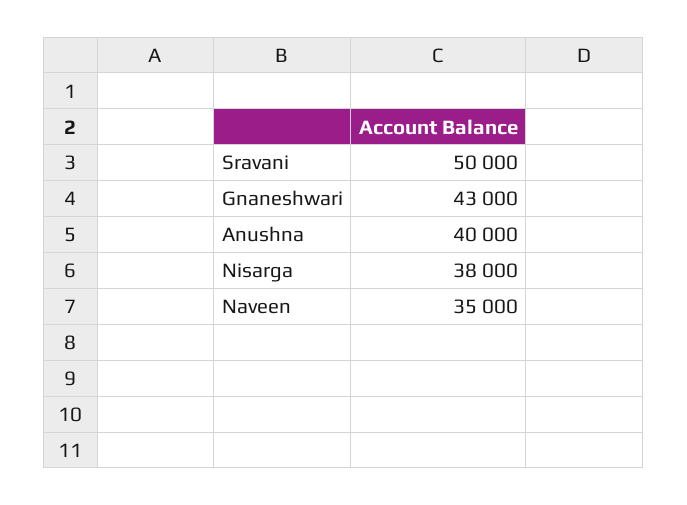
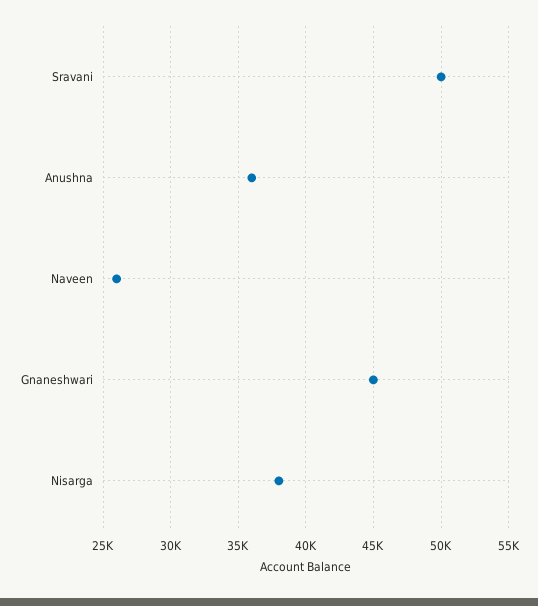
  {
    "Sravani": 50000,
-   "Gnaneshwari": 43000,
+   "Gnaneshwari": 45000,
-   "Anushna": 40000,
+   "Anushna": 36000,
    "Nisarga": 38000,
-   "Naveen": 35000
+   "Naveen": 26000
  }

